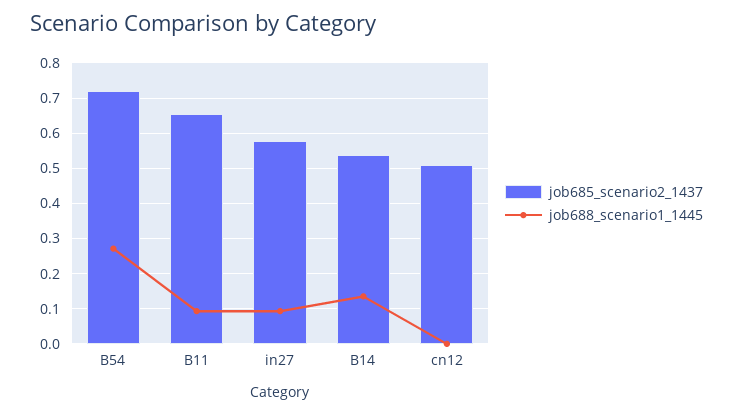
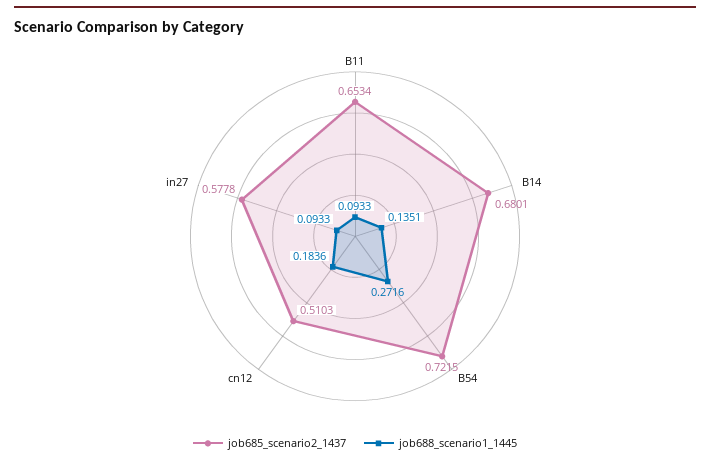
  {
    "job685_scenario2_1437": {
      "B54": 0.7215,
      "B11": 0.6534,
      "in27": 0.5778,
-     "B14": 0.54,
+     "B14": 0.6801,
      "cn12": 0.5103
    },
    "job688_scenario1_1445": {
      "B54": 0.2716,
      "B11": 0.0933,
      "in27": 0.0933,
      "B14": 0.1351,
-     "cn12": 0
+     "cn12": 0.1836
    }
  }

